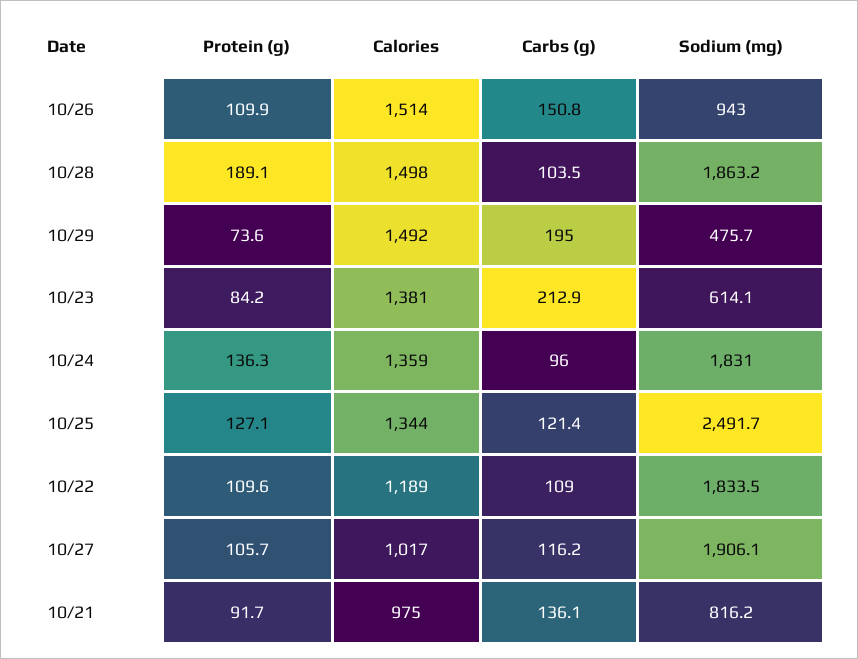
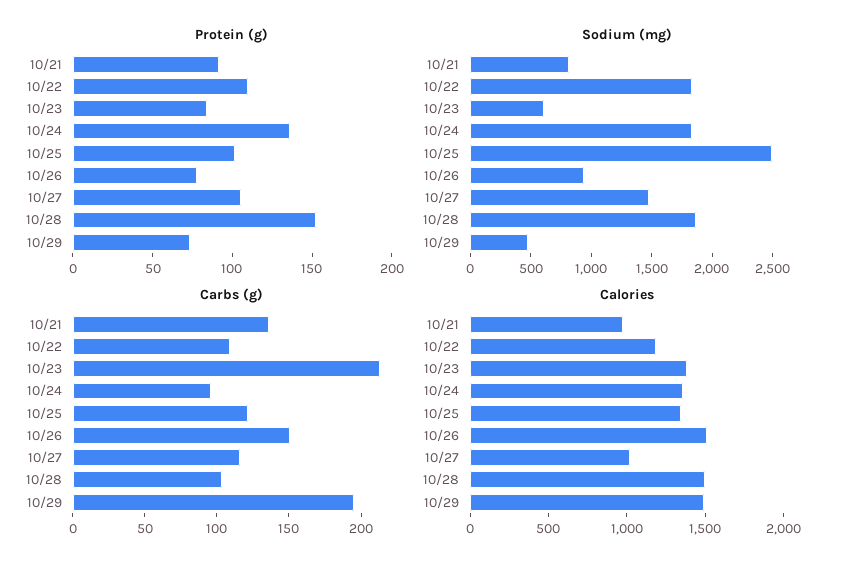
  {
    "Protein (g)": {
-     "10/26": 109.9,
+     "10/26": 80,
-     "10/28": 189.1,
+     "10/28": 150,
      "10/29": 73.6,
      "10/23": 84.2,
      "10/24": 136.3,
-     "10/25": 127.1,
+     "10/25": 100,
      "10/22": 109.6,
      "10/27": 105.7,
      "10/21": 91.7
    },
    "Calories": {
      "10/26": 1514,
      "10/28": 1498,
      "10/29": 1492,
      "10/23": 1381,
      "10/24": 1359,
      "10/25": 1344,
      "10/22": 1189,
      "10/27": 1017,
      "10/21": 975
    },
    "Carbs (g)": {
      "10/26": 150.8,
      "10/28": 103.5,
      "10/29": 195,
      "10/23": 212.9,
      "10/24": 96,
      "10/25": 121.4,
      "10/22": 109,
      "10/27": 116.2,
      "10/21": 136.1
    },
    "Sodium (mg)": {
      "10/26": 943,
      "10/28": 1863.2,
      "10/29": 475.7,
      "10/23": 614.1,
      "10/24": 1831,
      "10/25": 2491.7,
      "10/22": 1833.5,
-     "10/27": 1906.1,
+     "10/27": 1500,
      "10/21": 816.2
    }
  }

